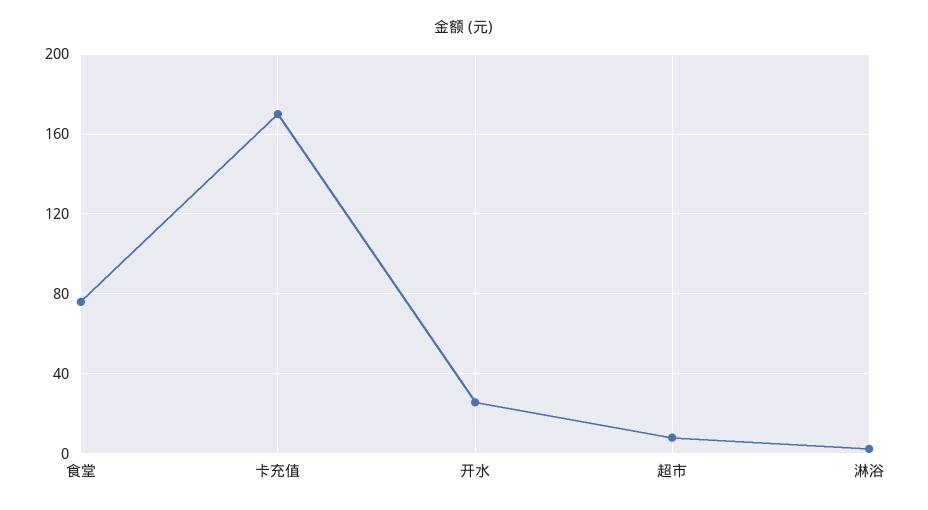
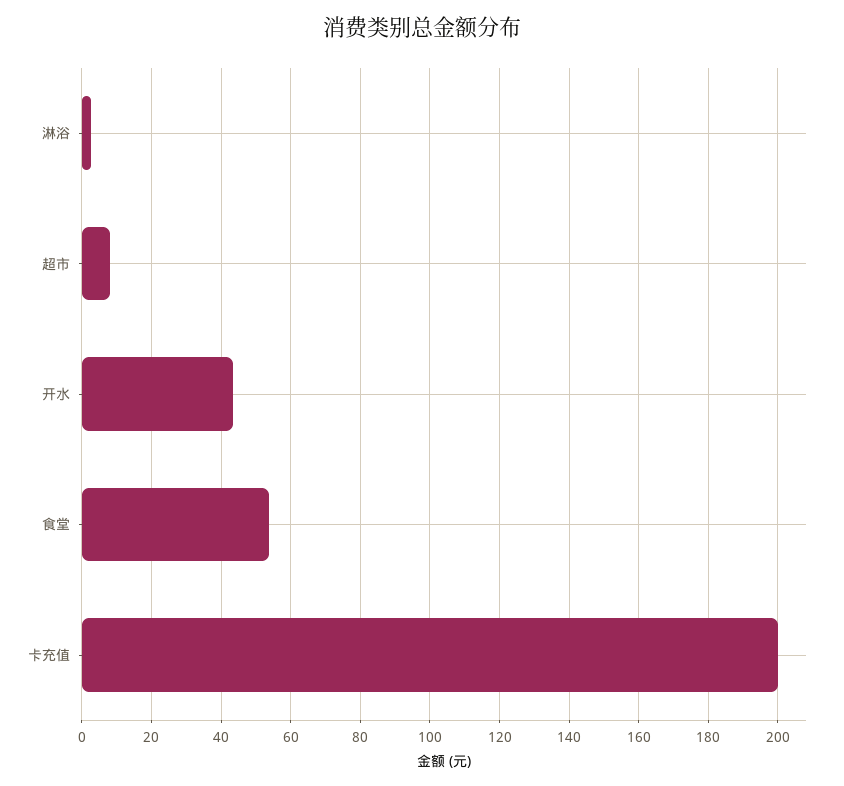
  {
-   "食堂": 75,
+   "食堂": 54,
-   "卡充值": 170,
+   "卡充值": 200,
-   "开水": 25,
+   "开水": 44,
    "超市": 8,
    "淋浴": 2
  }

